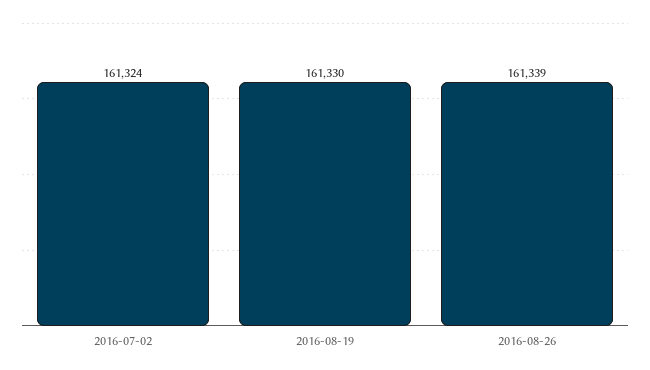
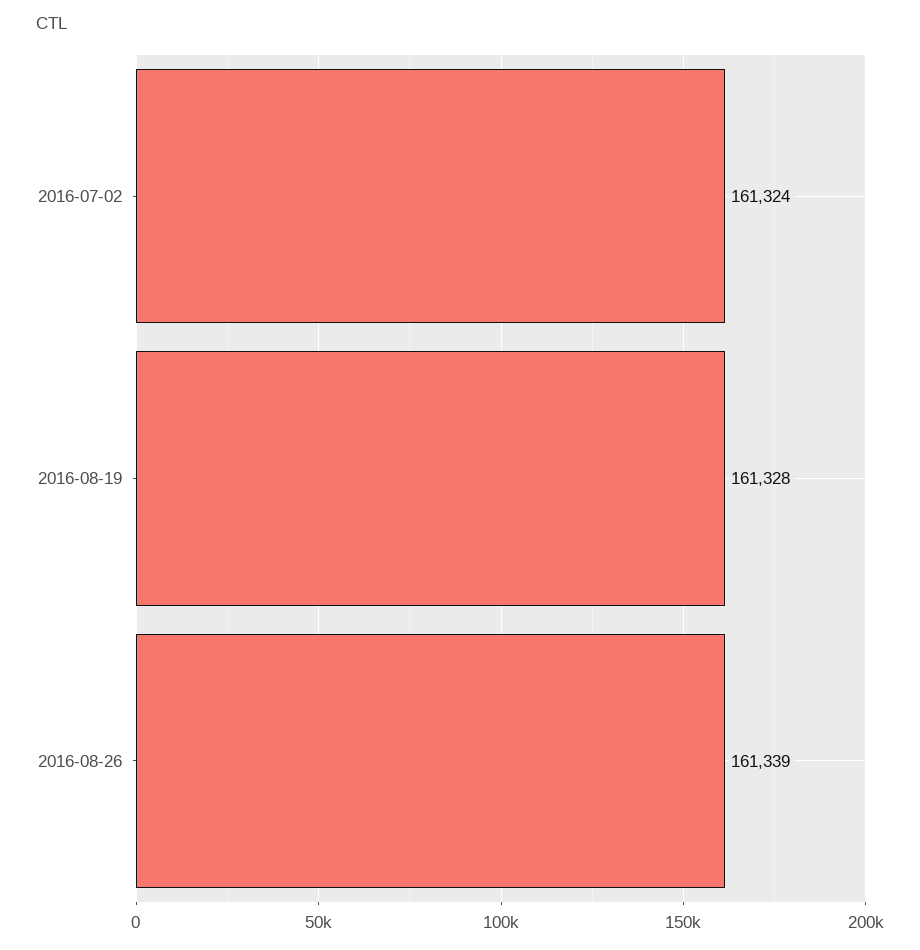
  {
    "2016-07-02": 161324,
-   "2016-08-19": 161330,
+   "2016-08-19": 161328,
    "2016-08-26": 161339
  }

